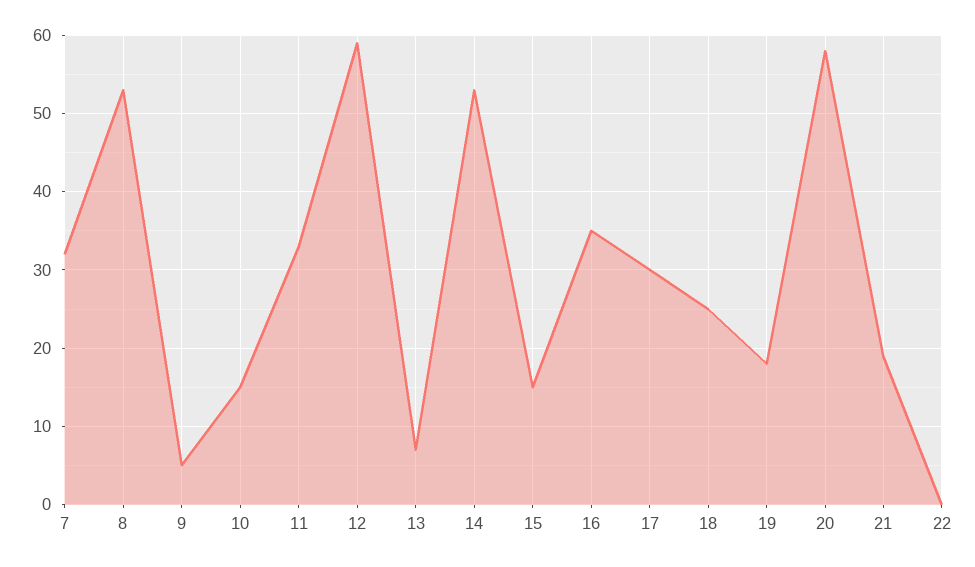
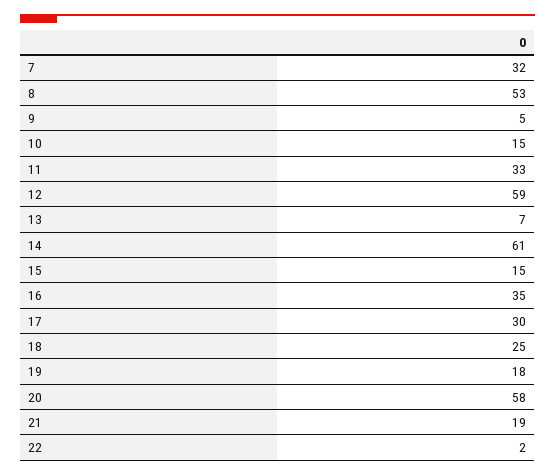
  {
    "7": 32,
    "8": 53,
    "9": 5,
    "10": 15,
    "11": 33,
    "12": 59,
    "13": 7,
-   "14": 53,
+   "14": 61,
    "15": 15,
    "16": 35,
    "17": 30,
    "18": 25,
    "19": 18,
    "20": 58,
    "21": 19,
-   "22": 0
+   "22": 2
  }

